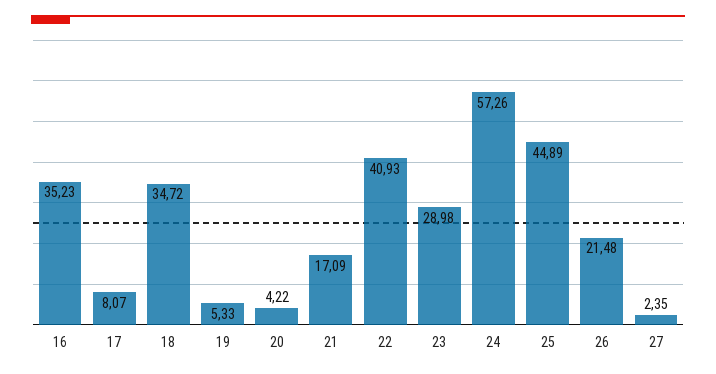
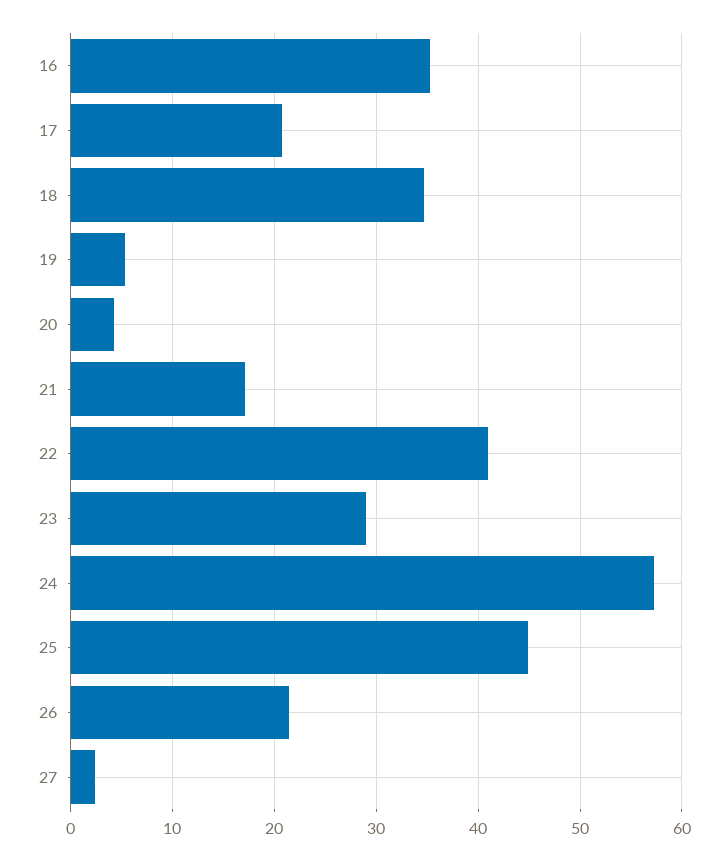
  {
    "16": 35.23,
-   "17": 8.07,
+   "17": 21,
    "18": 34.72,
    "19": 5.33,
    "20": 4.22,
    "21": 17.09,
    "22": 40.93,
    "23": 28.98,
    "24": 57.26,
    "25": 44.89,
    "26": 21.48,
    "27": 2.35
  }

